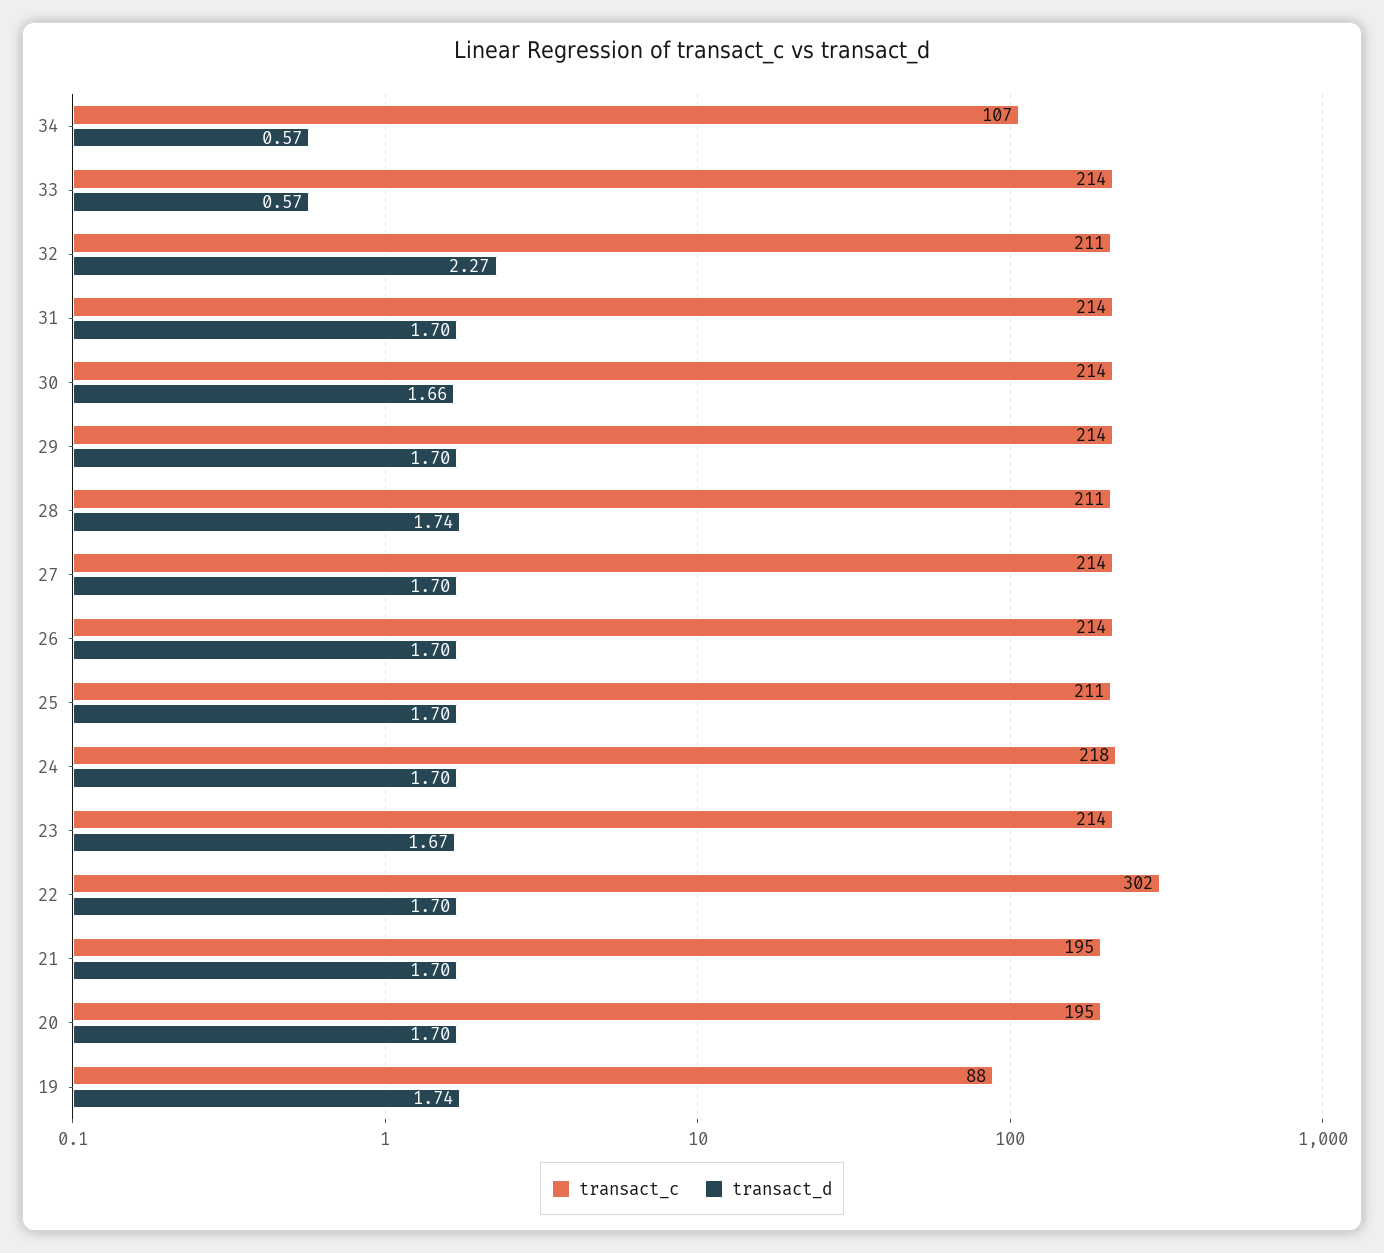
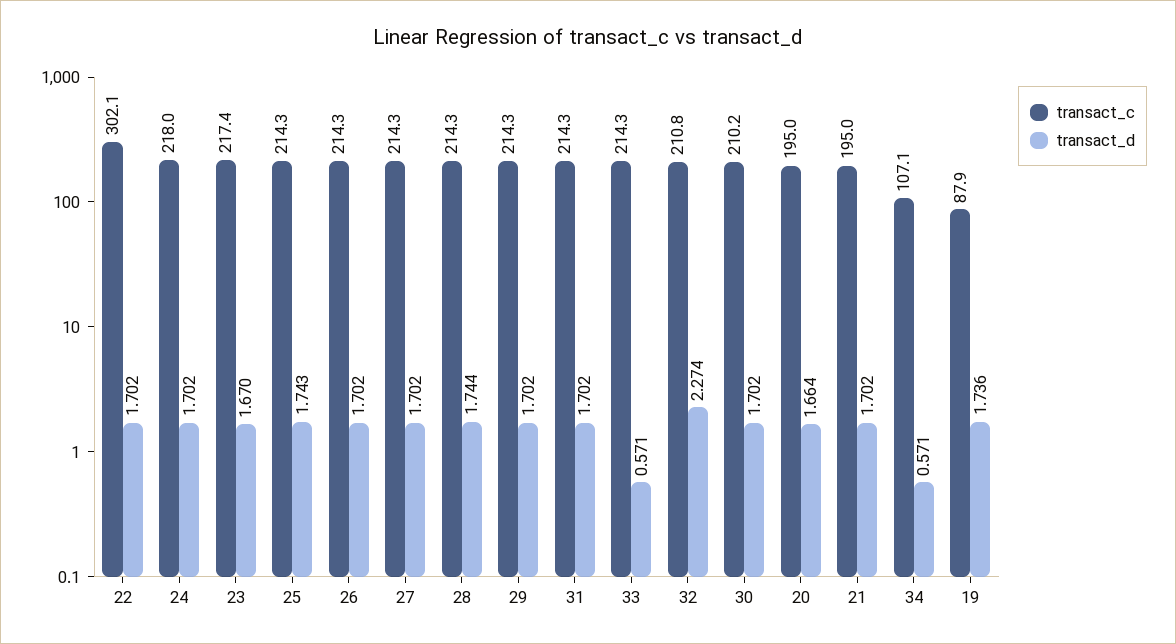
  {
    "transact_c": {
      "34": 107.1,
      "33": 214.3,
      "32": 210.8,
      "31": 214.3,
-     "30": 214,
+     "30": 210.2,
      "29": 214.3,
-     "28": 211,
+     "28": 214.3,
      "27": 214.3,
      "26": 214.3,
-     "25": 211,
+     "25": 214.3,
      "24": 218,
-     "23": 214,
+     "23": 217.4,
      "22": 302.1,
      "21": 195,
      "20": 195,
      "19": 87.9
    },
    "transact_d": {
      "34": 0.571,
      "33": 0.571,
      "32": 2.274,
      "31": 1.702,
-     "30": 1.66,
+     "30": 1.702,
      "29": 1.702,
      "28": 1.744,
      "27": 1.702,
      "26": 1.702,
-     "25": 1.7,
+     "25": 1.743,
      "24": 1.702,
      "23": 1.67,
      "22": 1.702,
      "21": 1.702,
-     "20": 1.7,
+     "20": 1.664,
      "19": 1.736
    }
  }

